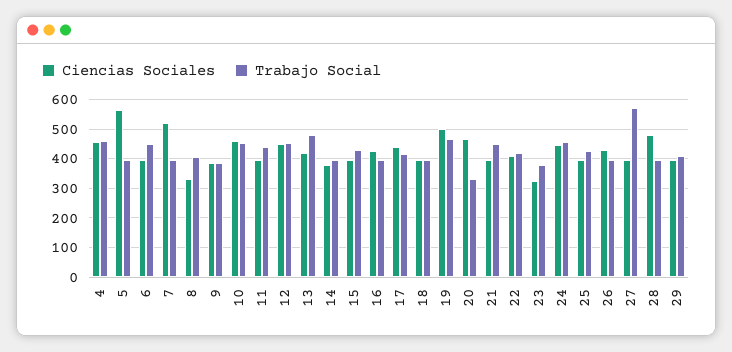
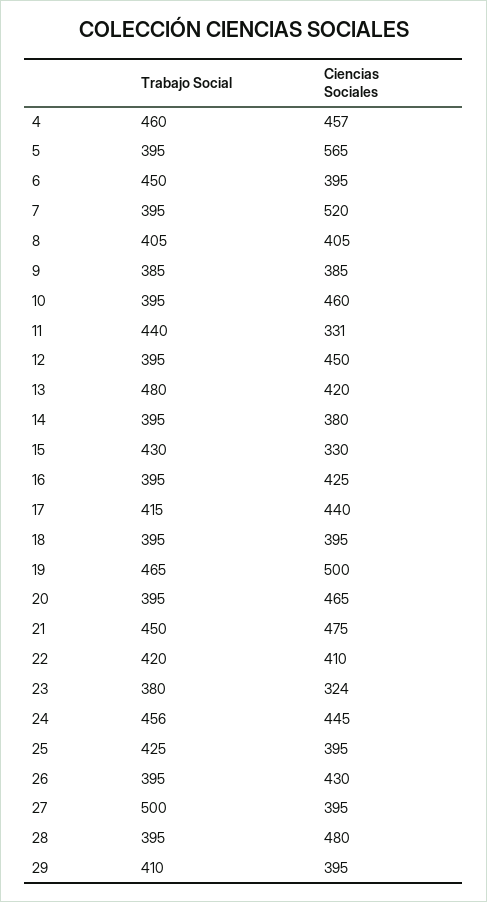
  {
    "Ciencias Sociales": {
      "4": 457,
      "5": 565,
      "6": 395,
      "7": 520,
-     "8": 325,
+     "8": 405,
      "9": 385,
      "10": 460,
-     "11": 400,
+     "11": 331,
      "12": 450,
      "13": 420,
      "14": 380,
-     "15": 400,
+     "15": 330,
      "16": 425,
      "17": 440,
      "18": 395,
      "19": 500,
      "20": 465,
-     "21": 400,
+     "21": 475,
      "22": 410,
      "23": 324,
      "24": 445,
      "25": 395,
      "26": 430,
      "27": 395,
      "28": 480,
      "29": 395
    },
    "Trabajo Social": {
      "4": 460,
      "5": 395,
      "6": 450,
      "7": 395,
      "8": 405,
      "9": 385,
-     "10": 450,
+     "10": 395,
      "11": 440,
-     "12": 450,
+     "12": 395,
      "13": 480,
      "14": 395,
      "15": 430,
      "16": 395,
      "17": 415,
      "18": 395,
      "19": 465,
-     "20": 325,
+     "20": 395,
      "21": 450,
      "22": 420,
      "23": 380,
      "24": 456,
      "25": 425,
      "26": 395,
-     "27": 575,
+     "27": 500,
      "28": 395,
      "29": 410
    }
  }

